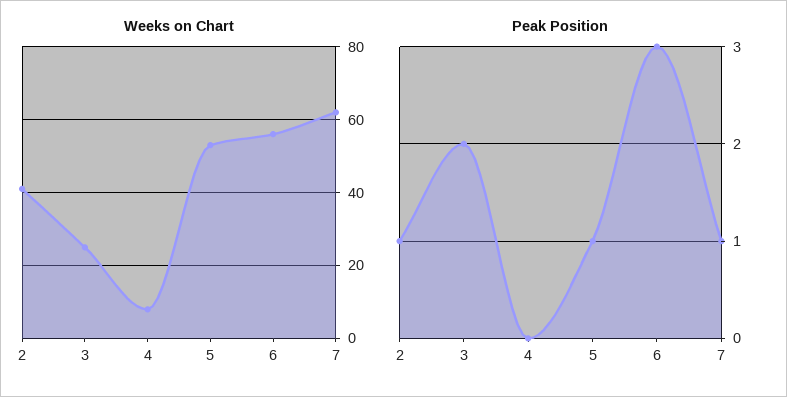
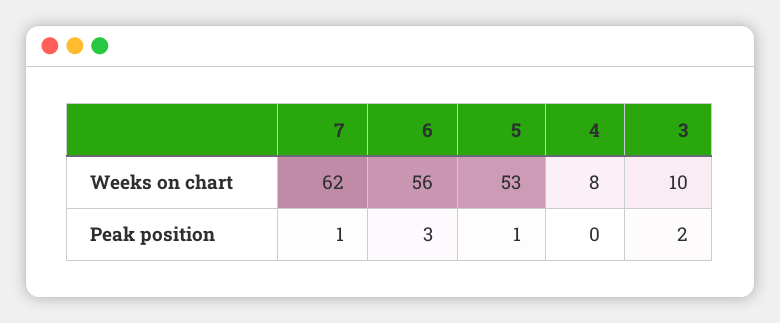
  {
    "Weeks on Chart": {
-     "2": 40,
-     "3": 25,
+     "3": 10,
      "4": 8,
      "5": 53,
      "6": 56,
      "7": 62
    },
    "Peak Position": {
-     "2": 1,
      "3": 2,
      "4": 0,
      "5": 1,
      "6": 3,
      "7": 1
    }
  }

